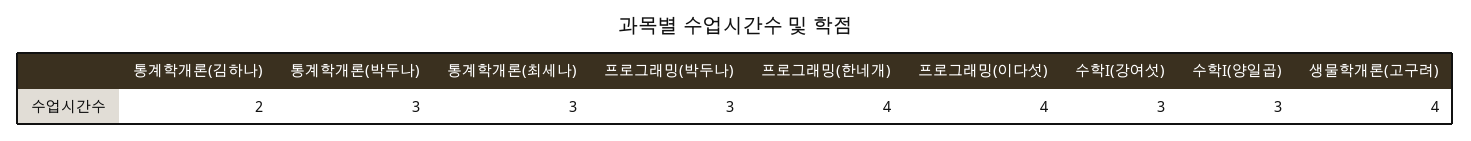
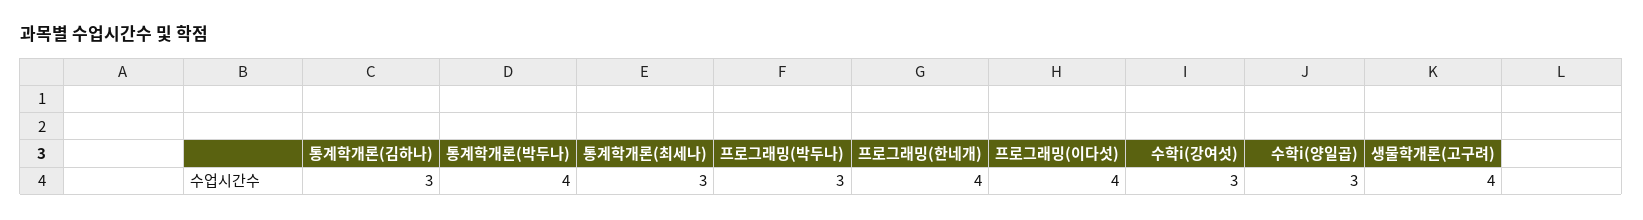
  {
-   "통계학개론(김하나)": 2,
+   "통계학개론(김하나)": 3,
-   "통계학개론(박두나)": 3,
+   "통계학개론(박두나)": 4,
    "통계학개론(최세나)": 3,
    "프로그래밍(박두나)": 3,
    "프로그래밍(한네개)": 4,
    "프로그래밍(이다섯)": 4,
    "수학I(강여섯)": 3,
    "수학I(양일곱)": 3,
    "생물학개론(고구려)": 4
  }

